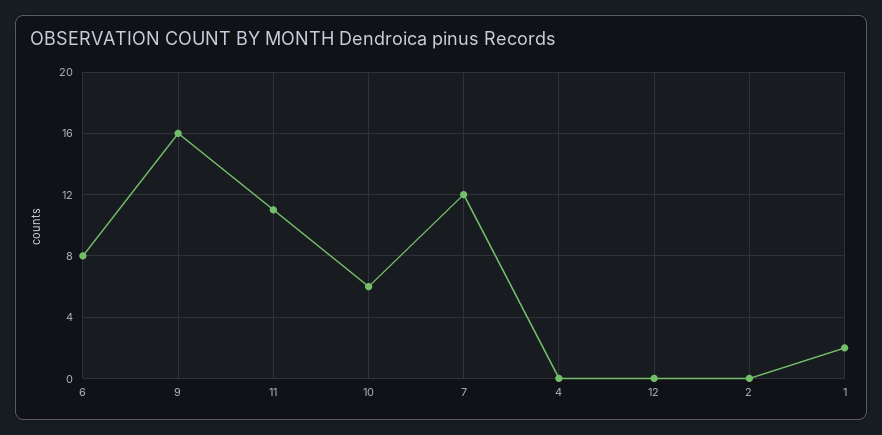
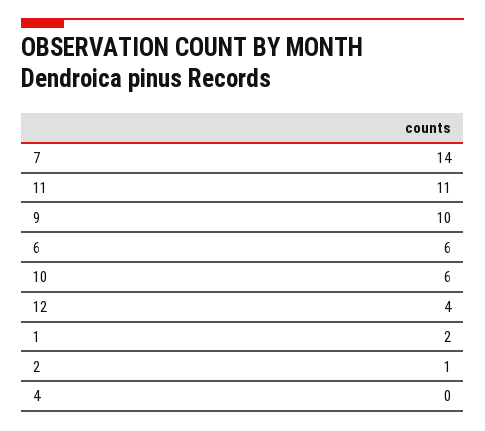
  {
-   "6": 8,
+   "6": 6,
-   "9": 16,
+   "9": 10,
    "11": 11,
    "10": 6,
-   "7": 12,
+   "7": 14,
    "4": 0,
-   "12": 0,
+   "12": 4,
-   "2": 0,
+   "2": 1,
    "1": 2
  }

